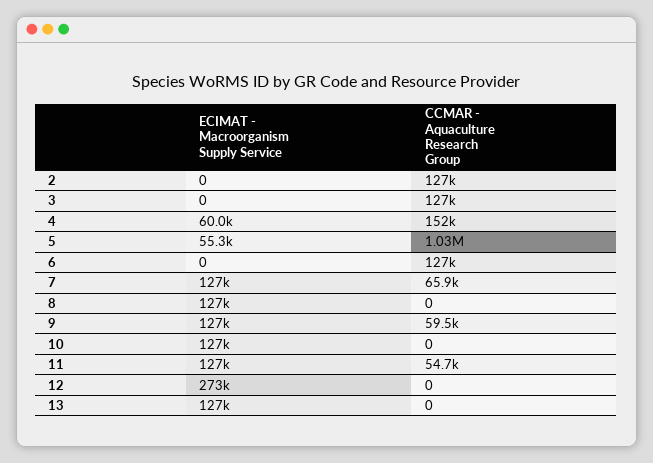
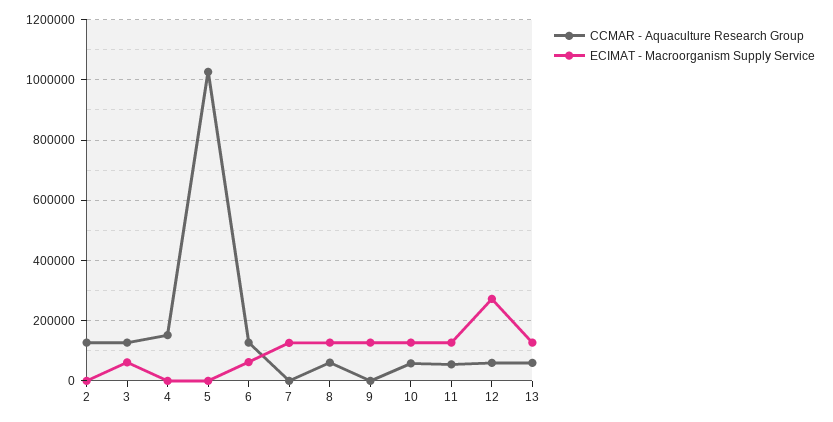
  {
    "ECIMAT - Macroorganism Supply Service": {
      "2": 0,
-     "3": 0,
+     "3": 60000,
-     "4": 60000,
+     "4": 0,
-     "5": 55300,
+     "5": 0,
-     "6": 0,
+     "6": 60000,
      "7": 127000,
      "8": 127000,
      "9": 127000,
      "10": 127000,
      "11": 127000,
      "12": 273000,
      "13": 127000
    },
    "CCMAR - Aquaculture Research Group": {
      "2": 127000,
      "3": 127000,
      "4": 152000,
      "5": 1030000,
      "6": 127000,
-     "7": 65900,
+     "7": 0,
-     "8": 0,
+     "8": 60000,
-     "9": 59500,
+     "9": 0,
-     "10": 0,
+     "10": 60000,
      "11": 54700,
-     "12": 0,
+     "12": 60000,
-     "13": 0
+     "13": 60000
    }
  }

